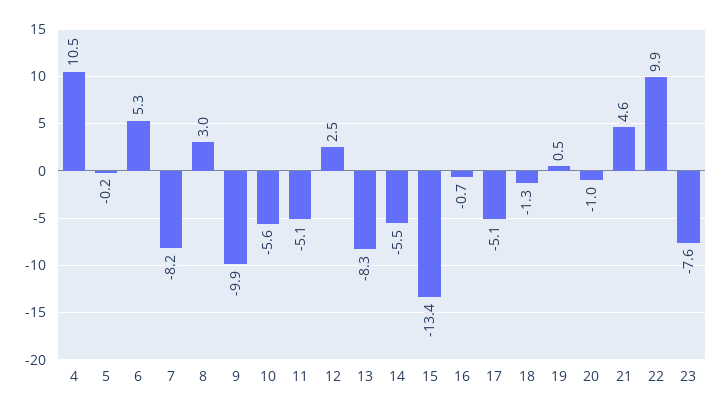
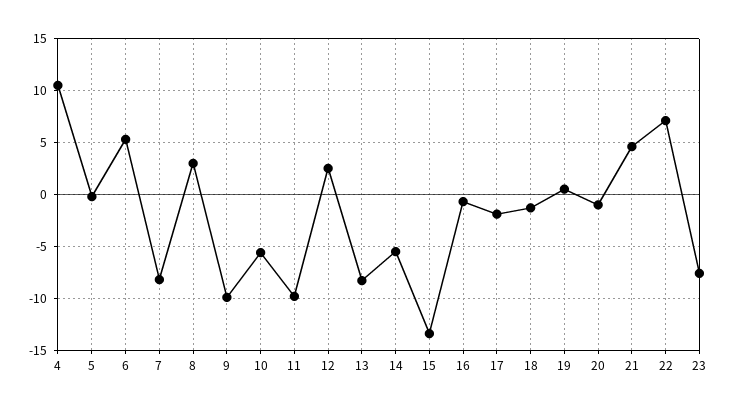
  {
    "4": 10.5,
    "5": -0.2,
    "6": 5.3,
    "7": -8.2,
    "8": 3,
    "9": -9.9,
    "10": -5.6,
-   "11": -5.1,
+   "11": -10,
    "12": 2.5,
    "13": -8.3,
    "14": -5.5,
    "15": -13.4,
    "16": -0.7,
-   "17": -5.1,
+   "17": -2,
    "18": -1.3,
    "19": 0.5,
    "20": -1,
    "21": 4.6,
-   "22": 9.9,
+   "22": 7,
    "23": -7.6
  }

